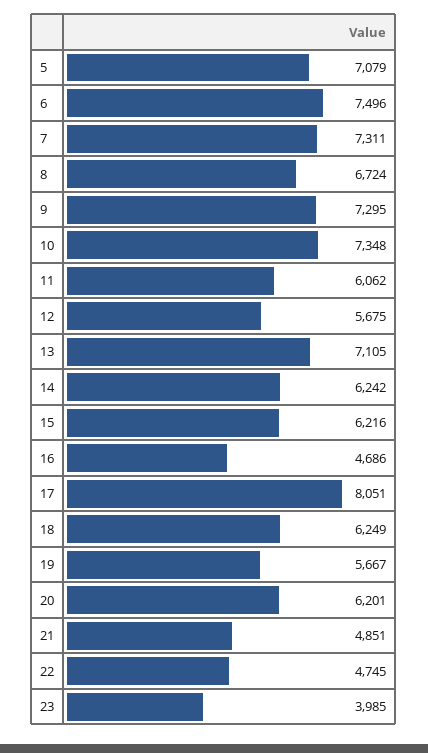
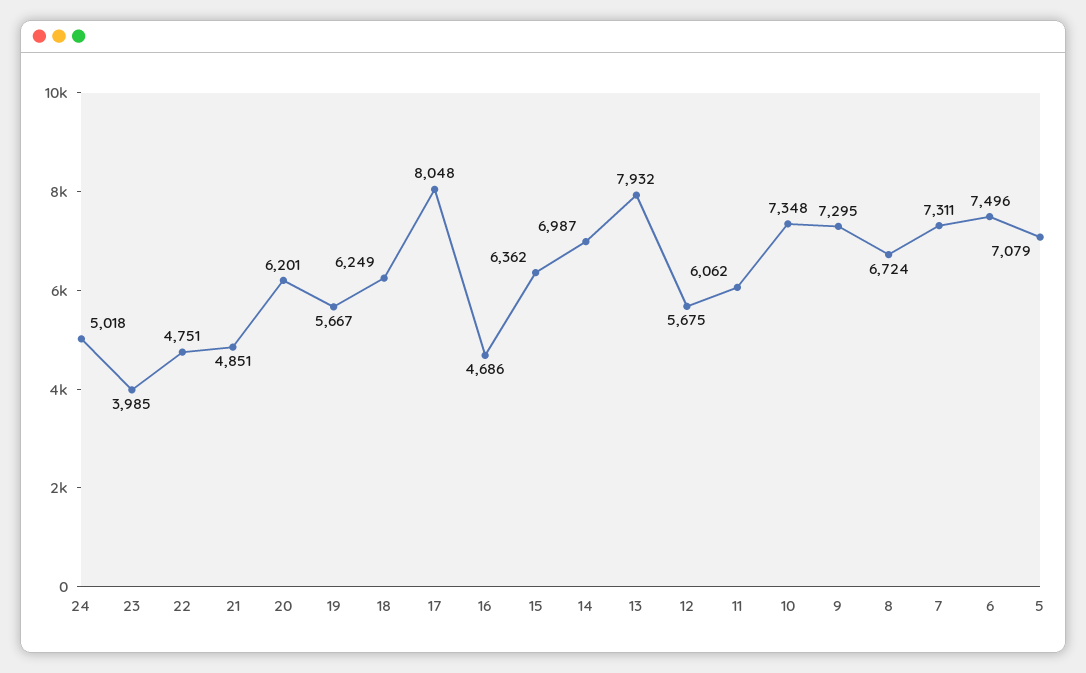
  {
    "5": 7079,
    "6": 7496,
    "7": 7311,
    "8": 6724,
    "9": 7295,
    "10": 7348,
    "11": 6062,
    "12": 5675,
-   "13": 7105,
+   "13": 7932,
-   "14": 6242,
+   "14": 6987,
-   "15": 6216,
+   "15": 6362,
    "16": 4686,
-   "17": 8051,
+   "17": 8048,
    "18": 6249,
    "19": 5667,
    "20": 6201,
    "21": 4851,
-   "22": 4745,
+   "22": 4751,
-   "23": 3985
+   "23": 3985,
+   "24": 5018
  }

